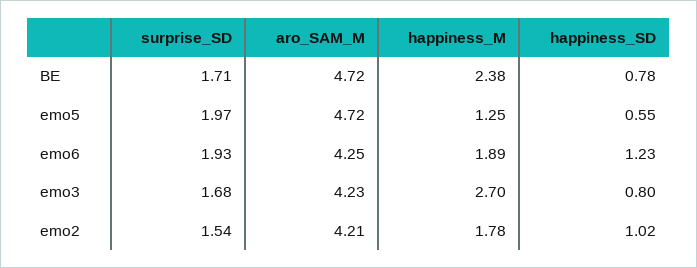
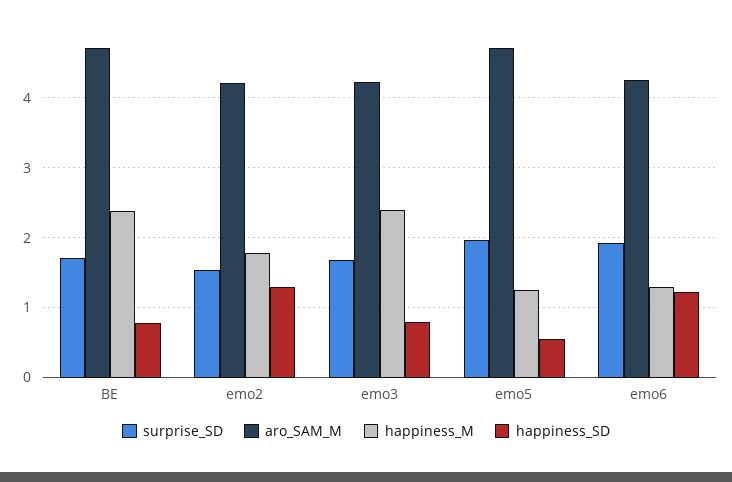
  {
    "surprise_SD": {
      "BE": 1.71,
      "emo5": 1.97,
      "emo6": 1.93,
      "emo3": 1.68,
      "emo2": 1.54
    },
    "aro_SAM_M": {
      "BE": 4.72,
      "emo5": 4.72,
      "emo6": 4.25,
      "emo3": 4.23,
      "emo2": 4.21
    },
    "happiness_M": {
      "BE": 2.38,
      "emo5": 1.25,
-     "emo6": 1.89,
+     "emo6": 1.3,
-     "emo3": 2.7,
+     "emo3": 2.4,
      "emo2": 1.78
    },
    "happiness_SD": {
      "BE": 0.78,
      "emo5": 0.55,
      "emo6": 1.23,
      "emo3": 0.8,
-     "emo2": 1.02
+     "emo2": 1.3
    }
  }

